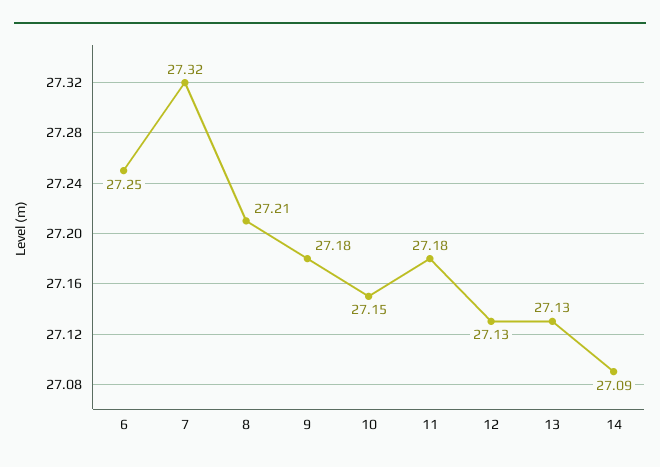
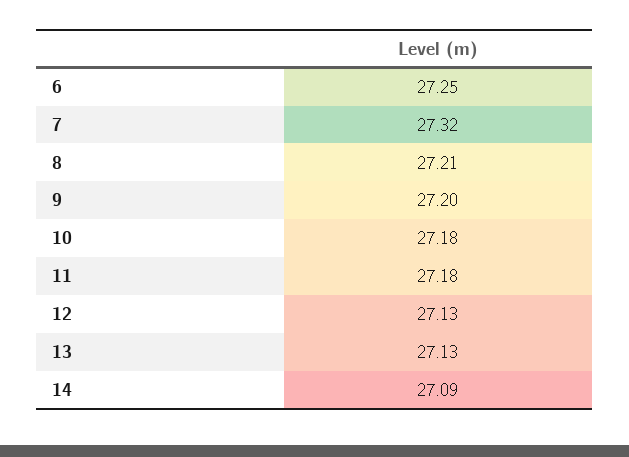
  {
    "6": 27.25,
    "7": 27.32,
    "8": 27.21,
-   "9": 27.18,
+   "9": 27.2,
-   "10": 27.15,
+   "10": 27.18,
    "11": 27.18,
    "12": 27.13,
    "13": 27.13,
    "14": 27.09
  }

